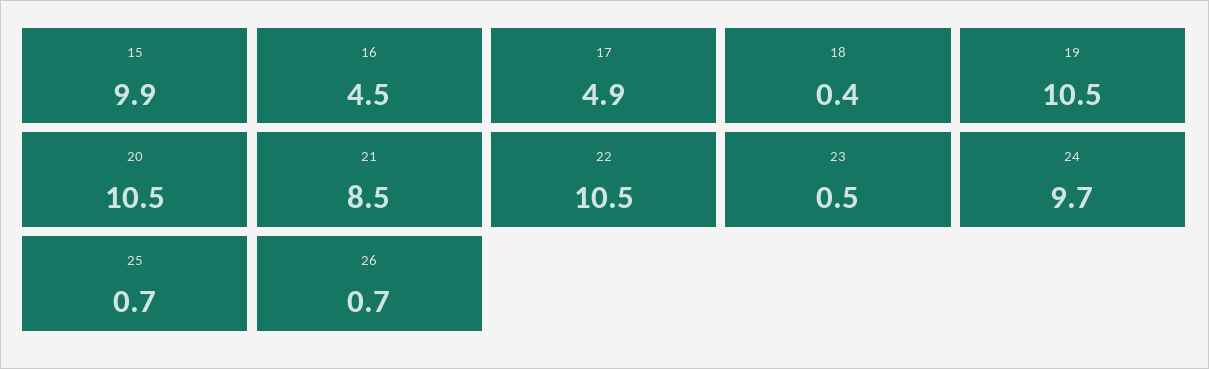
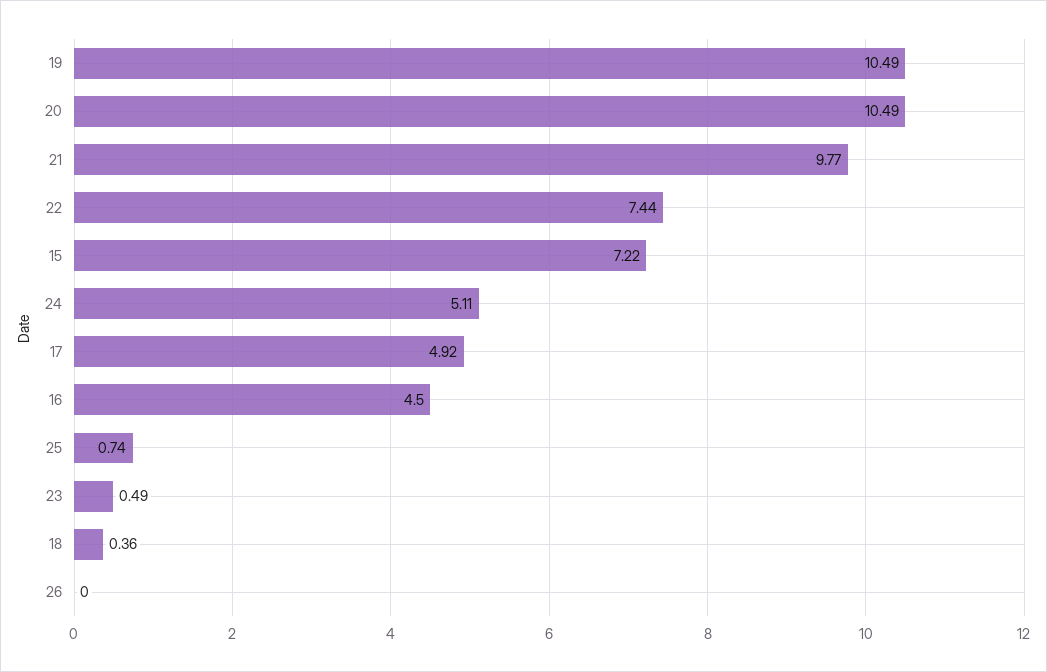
  {
-   "15": 9.9,
+   "15": 7.22,
    "16": 4.5,
    "17": 4.92,
    "18": 0.36,
    "19": 10.49,
    "20": 10.49,
-   "21": 8.5,
+   "21": 9.77,
-   "22": 10.5,
+   "22": 7.44,
    "23": 0.49,
-   "24": 9.7,
+   "24": 5.11,
    "25": 0.74,
-   "26": 0.7
+   "26": 0
  }

